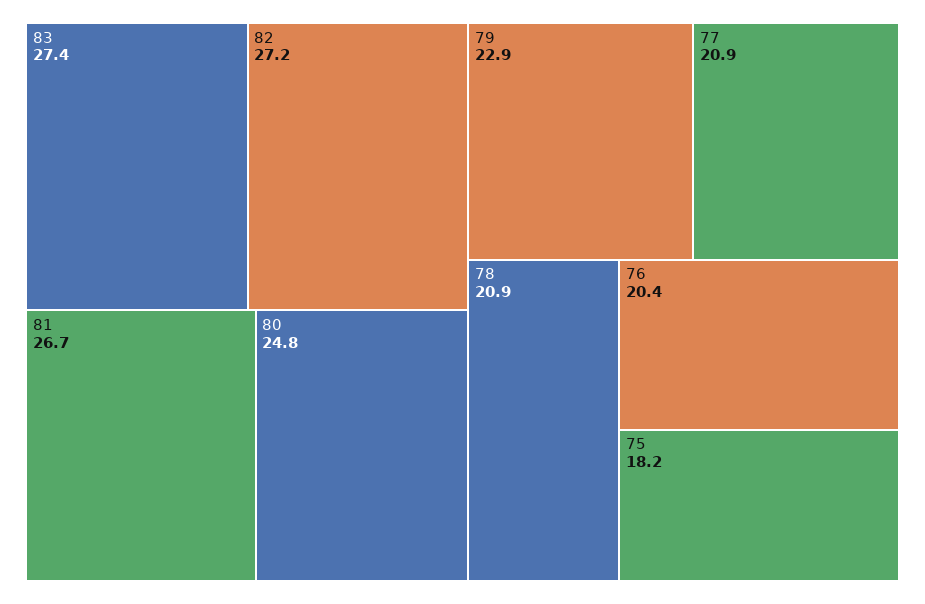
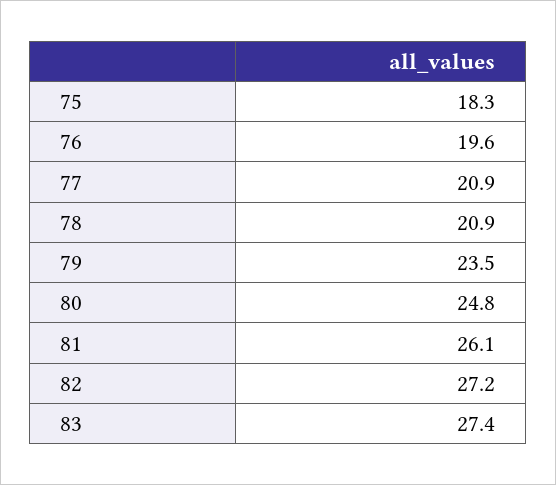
  {
    "83": 27.4,
    "82": 27.2,
-   "81": 26.7,
+   "81": 26.1,
    "80": 24.8,
-   "79": 22.9,
+   "79": 23.5,
    "77": 20.9,
    "78": 20.9,
-   "76": 20.4,
+   "76": 19.6,
-   "75": 18.2
+   "75": 18.3
  }

